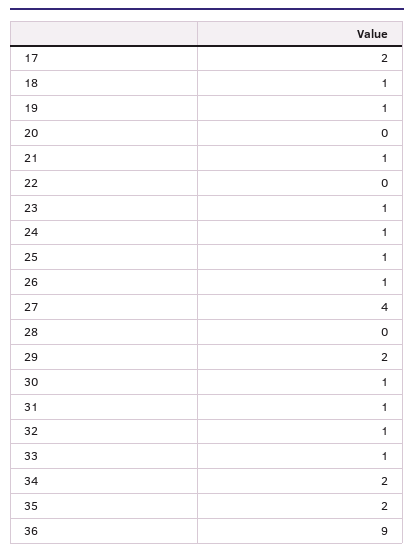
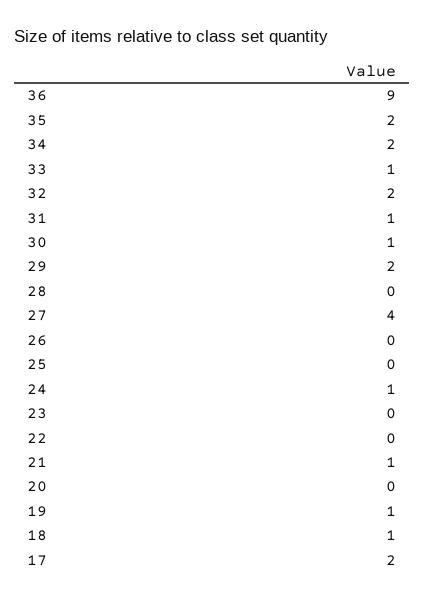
  {
    "17": 2,
    "18": 1,
    "19": 1,
    "20": 0,
    "21": 1,
    "22": 0,
-   "23": 1,
+   "23": 0,
    "24": 1,
-   "25": 1,
+   "25": 0,
-   "26": 1,
+   "26": 0,
    "27": 4,
    "28": 0,
    "29": 2,
    "30": 1,
    "31": 1,
-   "32": 1,
+   "32": 2,
    "33": 1,
    "34": 2,
    "35": 2,
    "36": 9
  }

